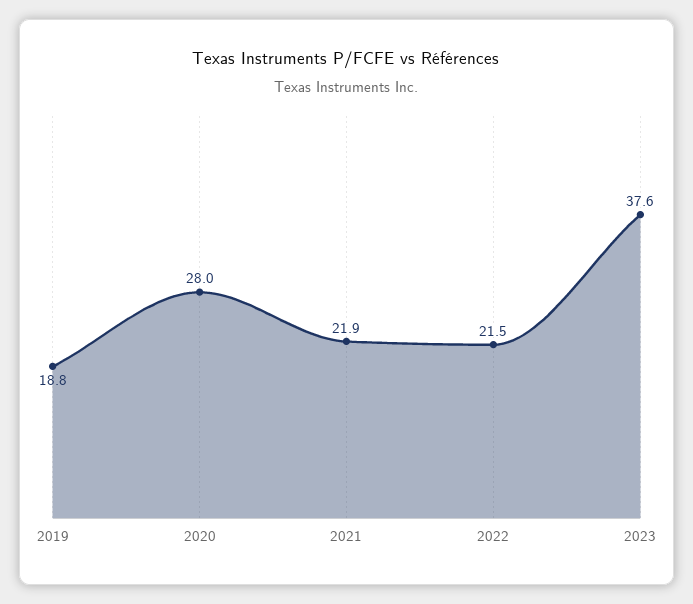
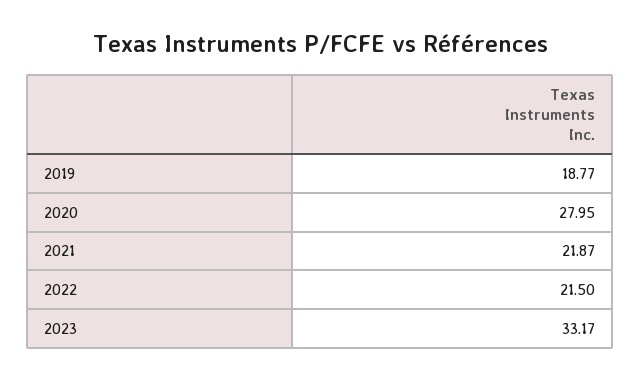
  {
    "2019": 18.77,
    "2020": 27.95,
    "2021": 21.87,
    "2022": 21.5,
-   "2023": 37.6
+   "2023": 33.17
  }

